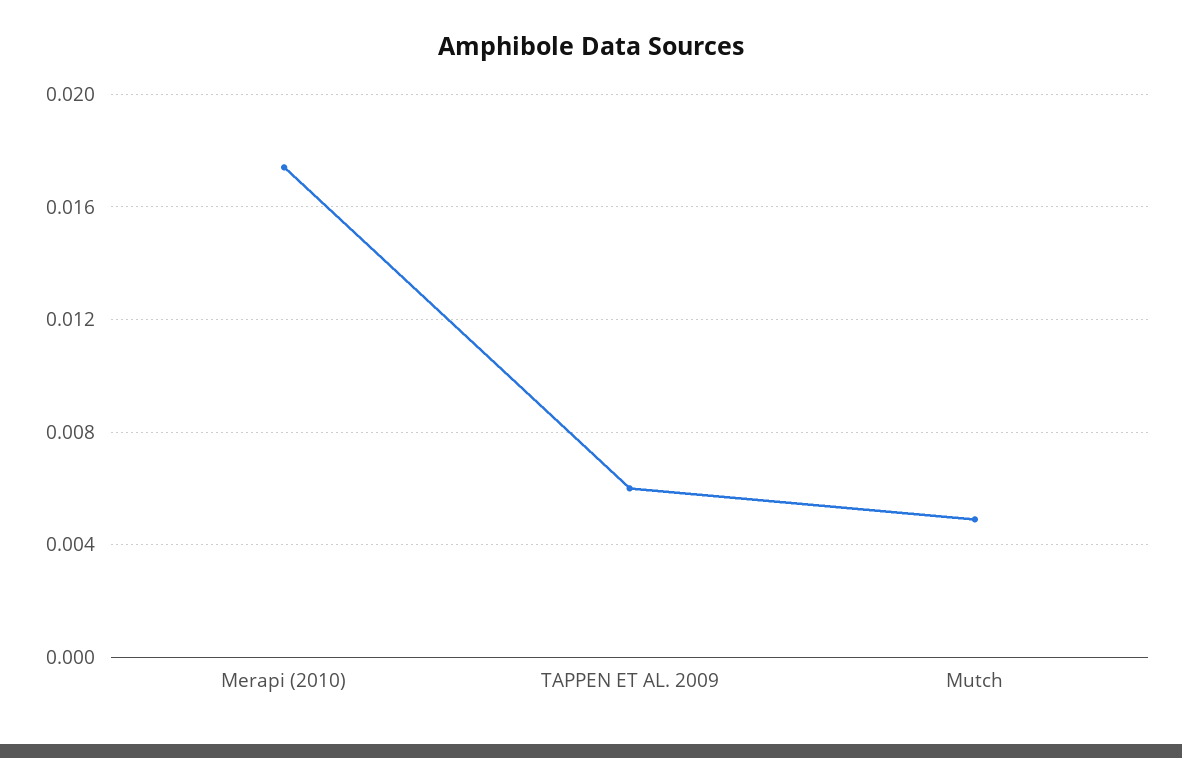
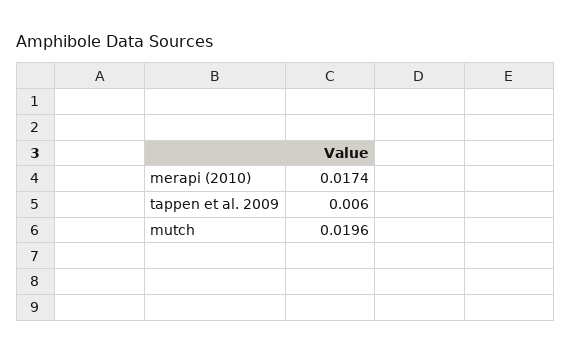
  {
    "Merapi (2010)": 0.0174,
    "TAPPEN ET AL. 2009": 0.006,
-   "Mutch": 0.005
+   "Mutch": 0.0196
  }

